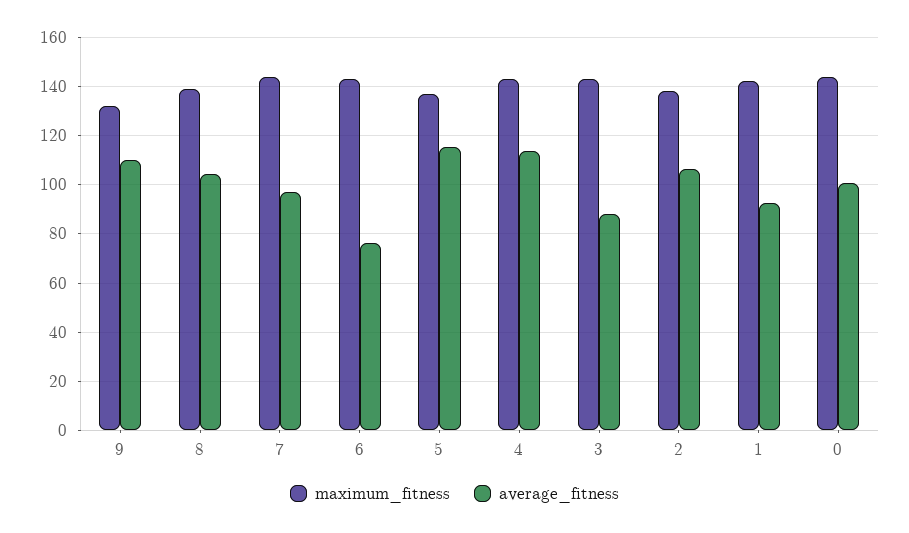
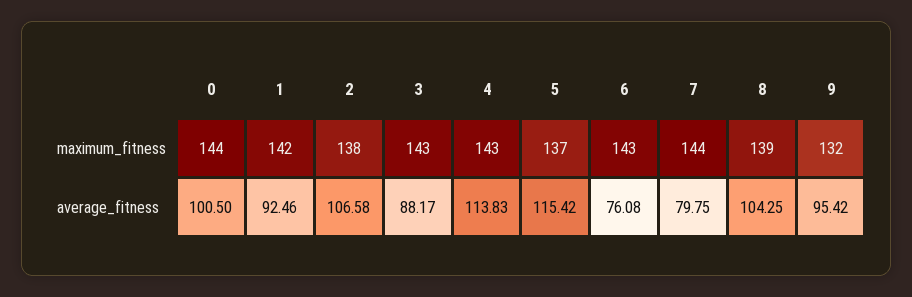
  {
    "maximum_fitness": {
      "9": 132,
      "8": 139,
      "7": 144,
      "6": 143,
      "5": 137,
      "4": 143,
      "3": 143,
      "2": 138,
      "1": 142,
      "0": 144
    },
    "average_fitness": {
-     "9": 110,
+     "9": 95.42,
      "8": 104.25,
-     "7": 97.5,
+     "7": 79.75,
      "6": 76.08,
      "5": 115.42,
      "4": 113.83,
      "3": 88.17,
      "2": 106.58,
      "1": 92.46,
      "0": 100.5
    }
  }

